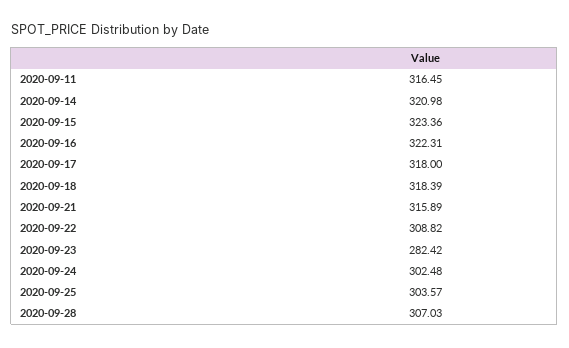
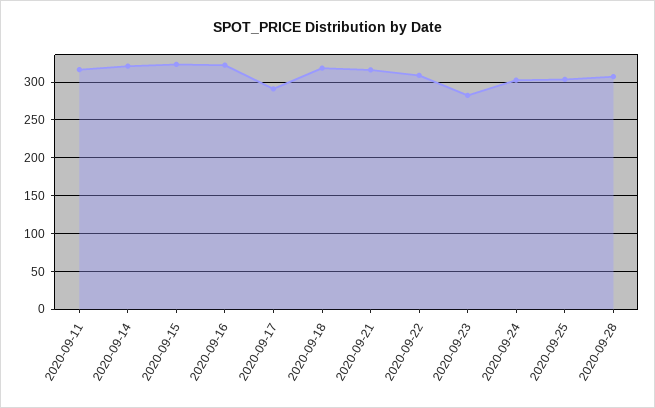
  {
    "2020-09-11": 316.45,
    "2020-09-14": 320.98,
    "2020-09-15": 323.36,
    "2020-09-16": 322.31,
-   "2020-09-17": 318,
+   "2020-09-17": 290,
    "2020-09-18": 318.39,
    "2020-09-21": 315.89,
    "2020-09-22": 308.82,
    "2020-09-23": 282.42,
    "2020-09-24": 302.48,
    "2020-09-25": 303.57,
    "2020-09-28": 307.03
  }

